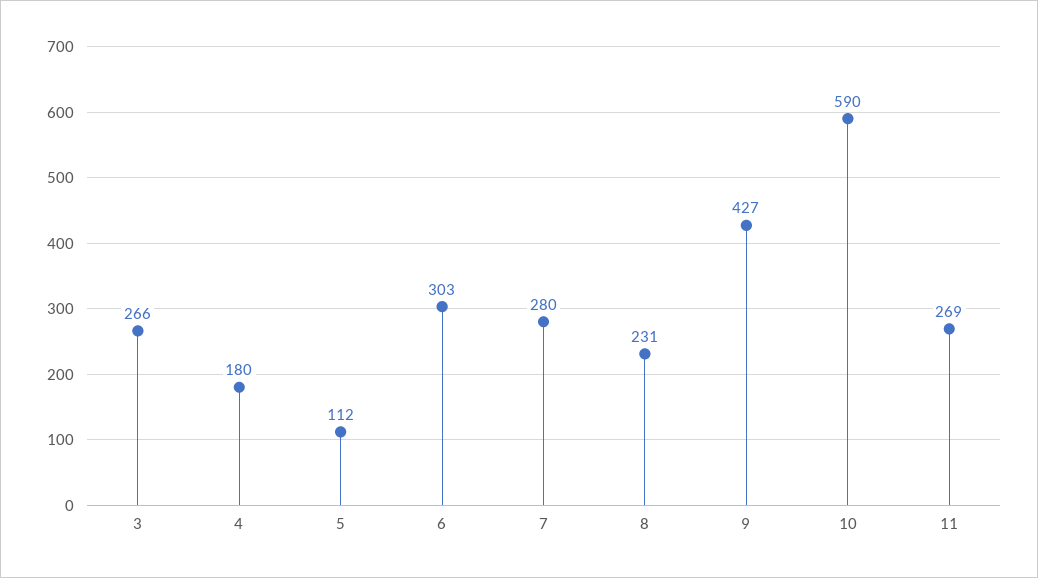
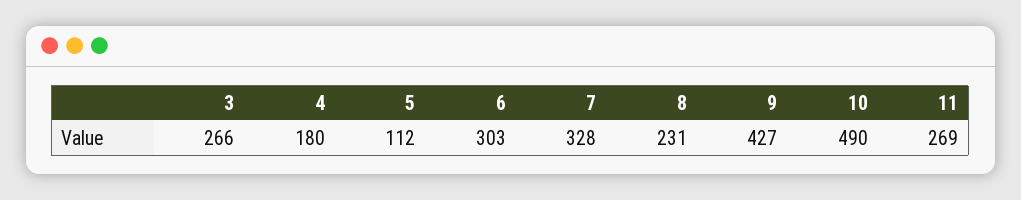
  {
    "3": 266,
    "4": 180,
    "5": 112,
    "6": 303,
-   "7": 280,
+   "7": 328,
    "8": 231,
    "9": 427,
-   "10": 590,
+   "10": 490,
    "11": 269
  }

